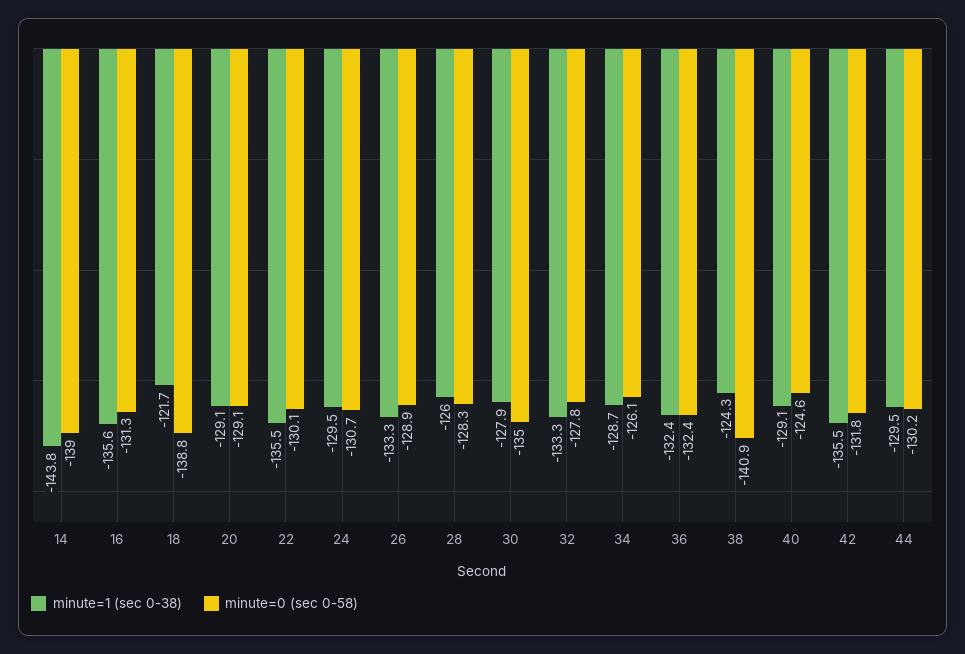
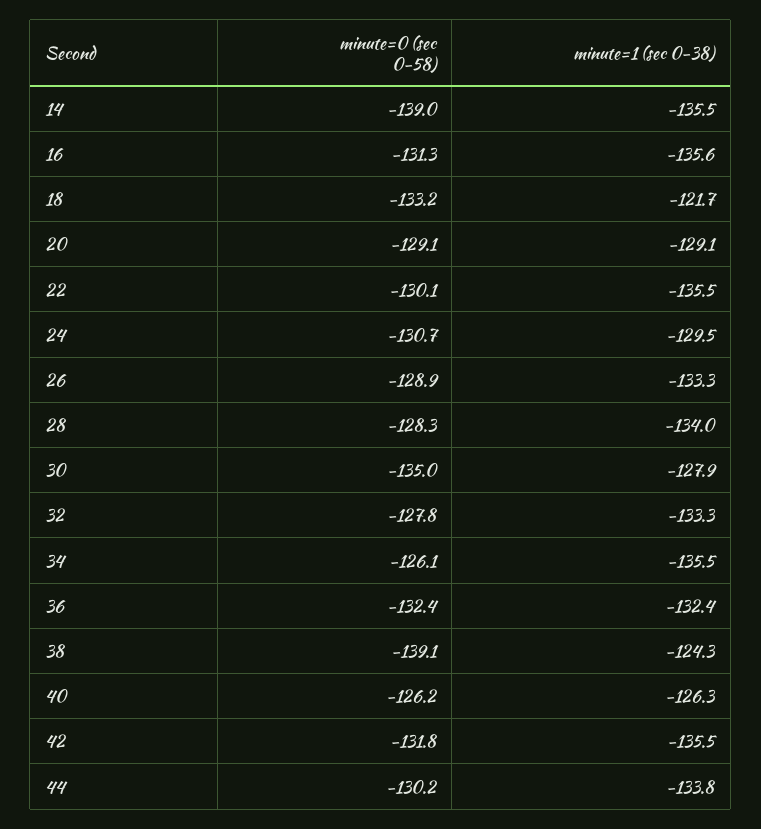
  {
    "minute=1 (sec 0-38)": {
-     "14": -143.8,
+     "14": -135.5,
      "16": -135.6,
      "18": -121.7,
      "20": -129.1,
      "22": -135.5,
      "24": -129.5,
      "26": -133.3,
-     "28": -126,
+     "28": -134,
      "30": -127.9,
      "32": -133.3,
-     "34": -128.7,
+     "34": -135.5,
      "36": -132.4,
      "38": -124.3,
-     "40": -129.1,
+     "40": -126.3,
      "42": -135.5,
-     "44": -129.5
+     "44": -133.8
    },
    "minute=0 (sec 0-58)": {
      "14": -139,
      "16": -131.3,
-     "18": -138.8,
+     "18": -133.2,
      "20": -129.1,
      "22": -130.1,
      "24": -130.7,
      "26": -128.9,
      "28": -128.3,
      "30": -135,
      "32": -127.8,
      "34": -126.1,
      "36": -132.4,
-     "38": -140.9,
+     "38": -139.1,
-     "40": -124.6,
+     "40": -126.2,
      "42": -131.8,
      "44": -130.2
    }
  }

